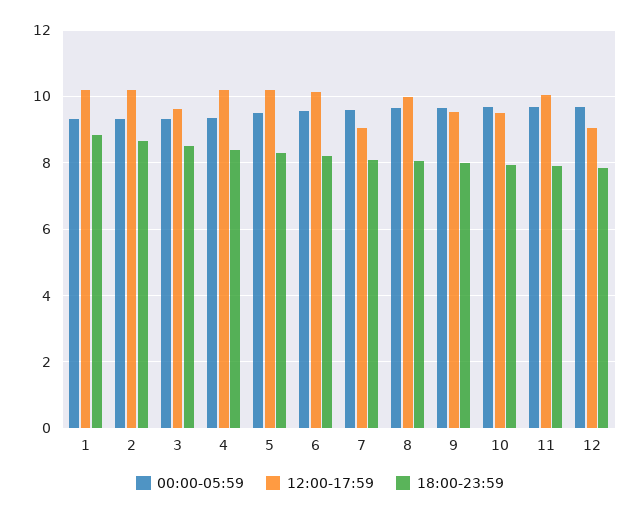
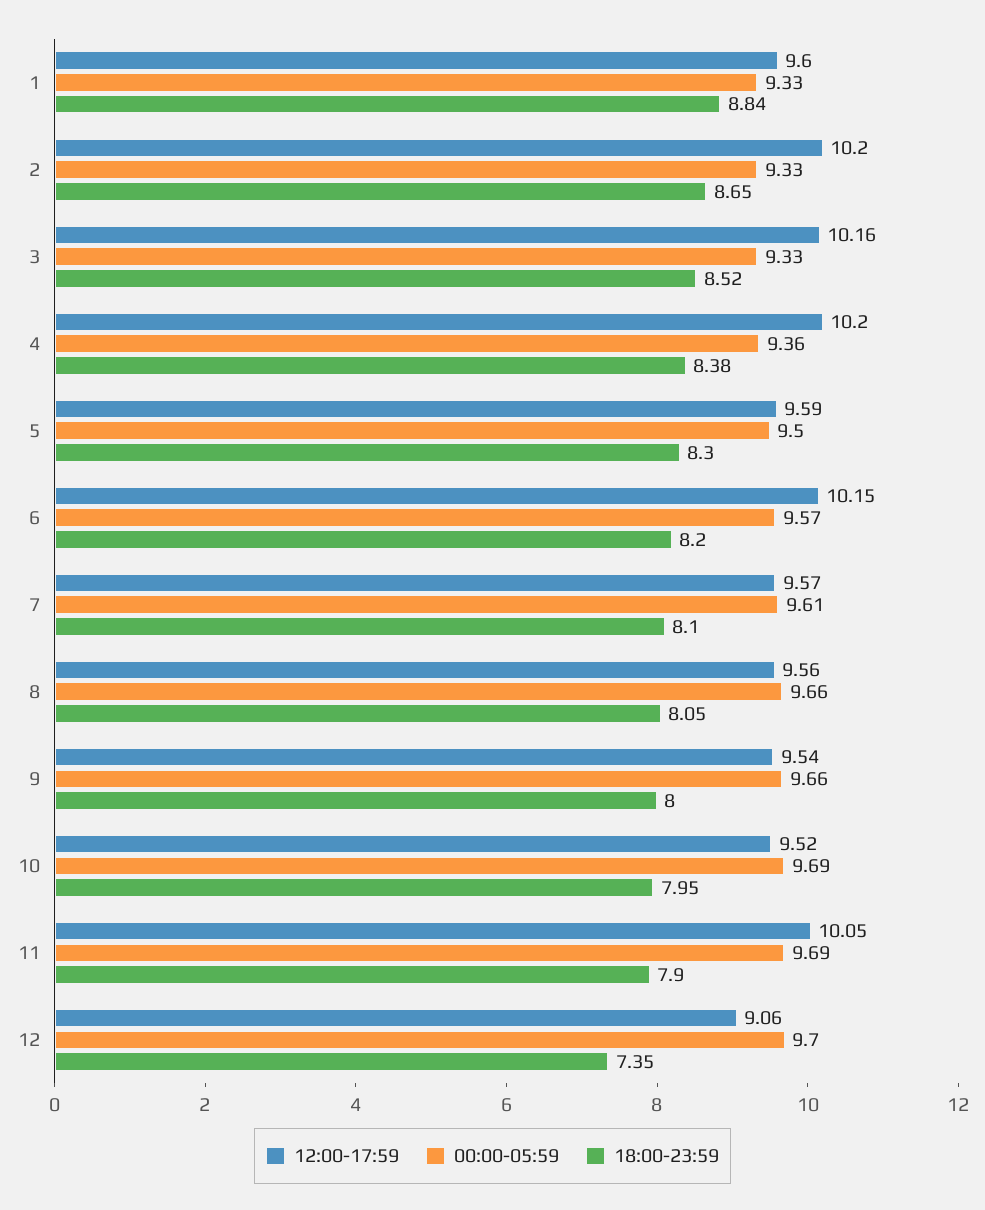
  {
    "00:00-05:59": {
      "1": 9.33,
      "2": 9.33,
      "3": 9.33,
      "4": 9.36,
      "5": 9.5,
      "6": 9.57,
      "7": 9.61,
      "8": 9.66,
      "9": 9.66,
      "10": 9.69,
      "11": 9.69,
      "12": 9.7
    },
    "12:00-17:59": {
-     "1": 10.2,
+     "1": 9.6,
      "2": 10.2,
-     "3": 9.6,
+     "3": 10.16,
      "4": 10.2,
-     "5": 10.2,
+     "5": 9.59,
      "6": 10.15,
-     "7": 9,
+     "7": 9.57,
-     "8": 10,
+     "8": 9.56,
      "9": 9.54,
      "10": 9.52,
      "11": 10.05,
      "12": 9.06
    },
    "18:00-23:59": {
      "1": 8.84,
      "2": 8.65,
      "3": 8.52,
      "4": 8.38,
      "5": 8.3,
      "6": 8.2,
      "7": 8.1,
      "8": 8.05,
      "9": 8,
      "10": 7.95,
      "11": 7.9,
-     "12": 7.8
+     "12": 7.35
    }
  }

